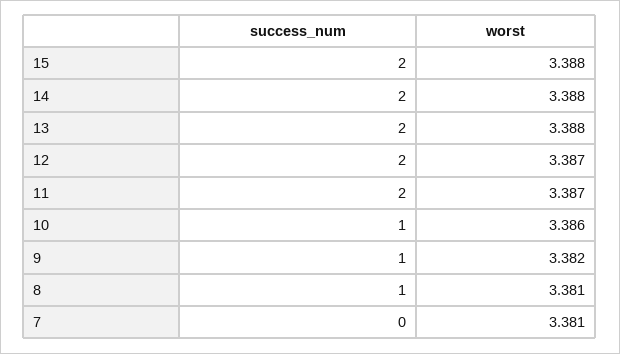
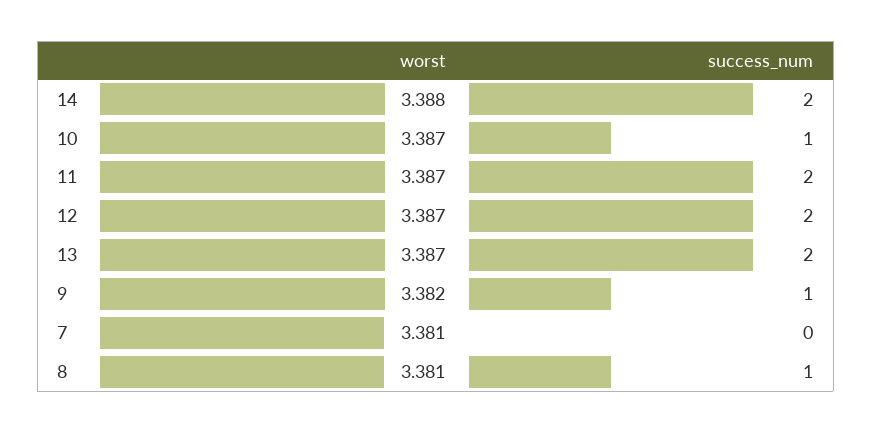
  {
    "success_num": {
-     "15": 2,
      "14": 2,
      "13": 2,
      "12": 2,
      "11": 2,
      "10": 1,
      "9": 1,
      "8": 1,
      "7": 0
    },
    "worst": {
-     "15": 3.388,
      "14": 3.388,
-     "13": 3.388,
+     "13": 3.387,
      "12": 3.387,
      "11": 3.387,
-     "10": 3.386,
+     "10": 3.387,
      "9": 3.382,
      "8": 3.381,
      "7": 3.381
    }
  }

